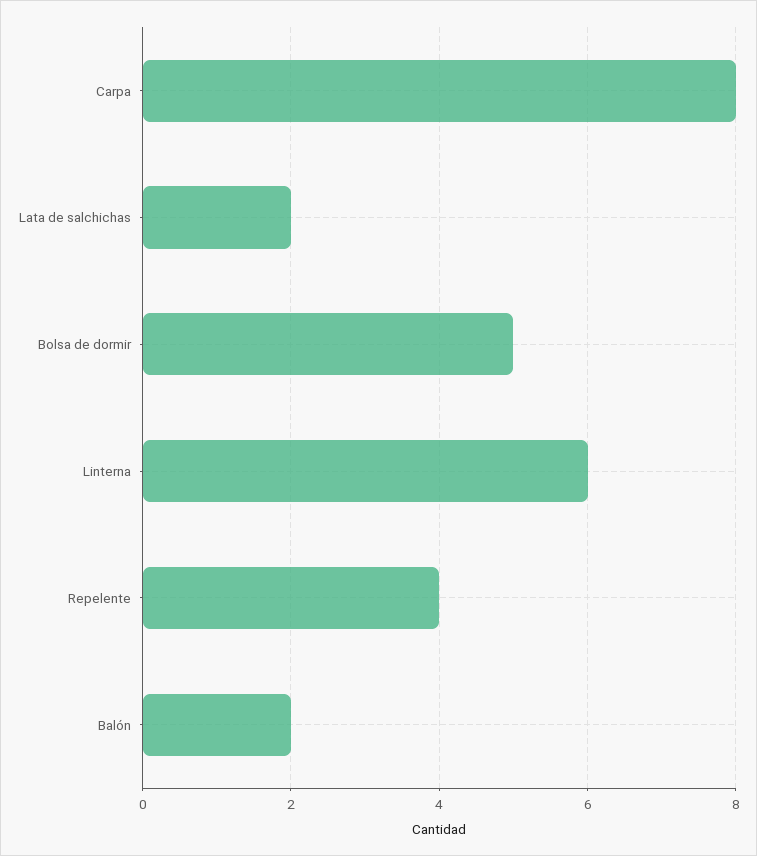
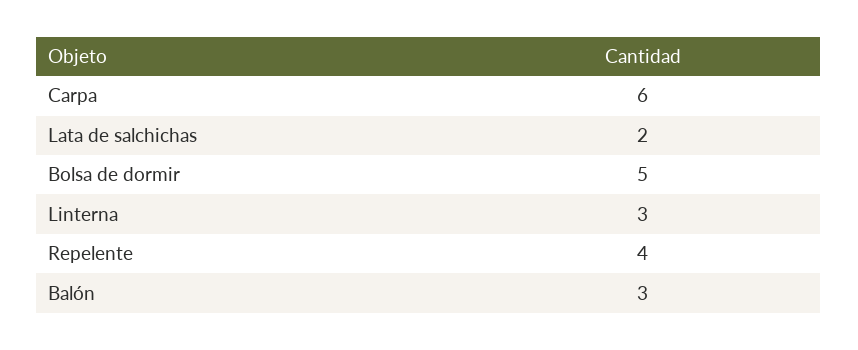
  {
-   "Carpa": 8,
+   "Carpa": 6,
    "Lata de salchichas": 2,
    "Bolsa de dormir": 5,
-   "Linterna": 6,
+   "Linterna": 3,
    "Repelente": 4,
-   "Balón": 2
+   "Balón": 3
  }

